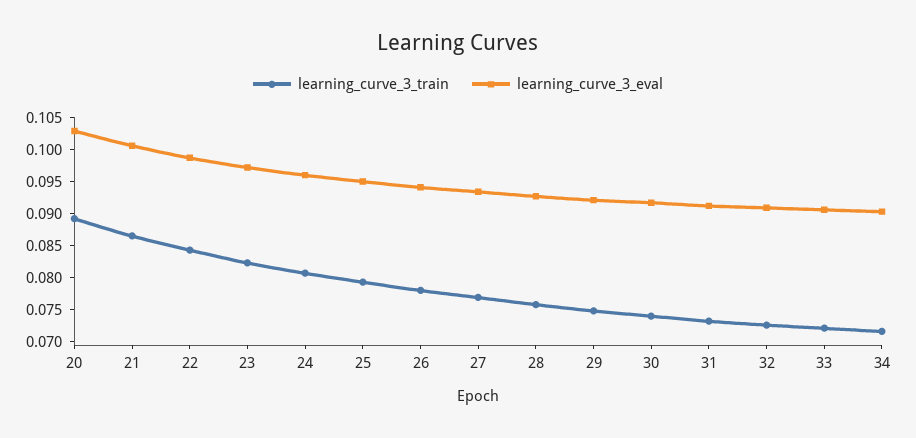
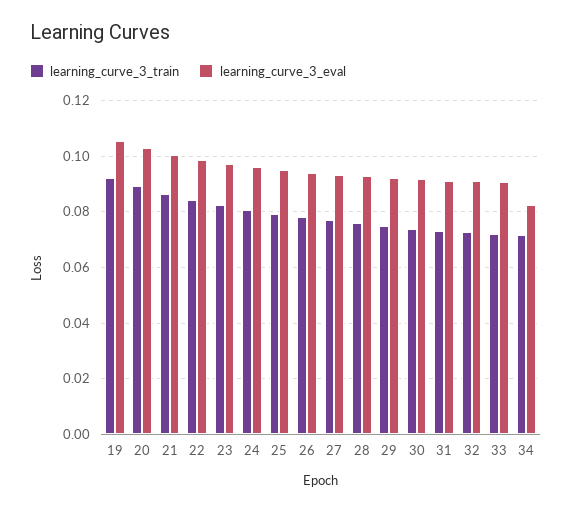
  {
    "learning_curve_3_train": {
      "20": 0.09,
      "21": 0.0875,
      "22": 0.085,
      "23": 0.0825,
      "24": 0.08,
      "25": 0.08,
      "26": 0.0775,
      "27": 0.0775,
      "28": 0.075,
      "29": 0.075,
      "30": 0.075,
      "31": 0.0725,
      "32": 0.0725,
      "33": 0.0725,
-     "34": 0.0725
+     "34": 0.0725,
+     "19": 0.0925
    },
    "learning_curve_3_eval": {
      "20": 0.1025,
      "21": 0.1,
      "22": 0.0975,
      "23": 0.0975,
      "24": 0.095,
      "25": 0.095,
      "26": 0.095,
      "27": 0.0925,
      "28": 0.0925,
      "29": 0.0925,
      "30": 0.0925,
      "31": 0.09,
      "32": 0.09,
      "33": 0.09,
-     "34": 0.09
+     "34": 0.0825,
+     "19": 0.105
    }
  }

